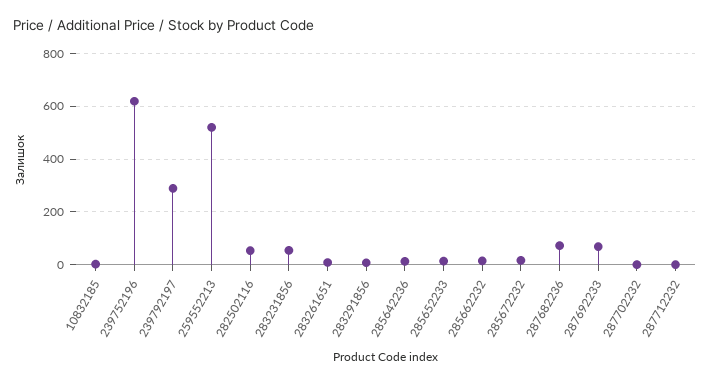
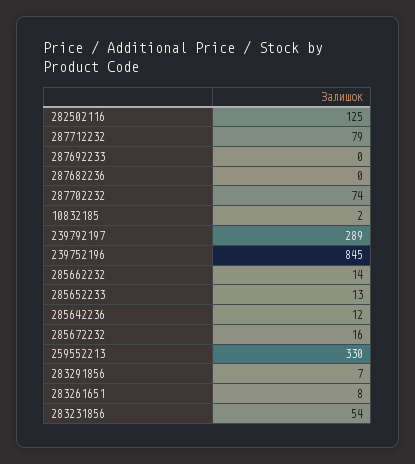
  {
    "10832185": 2,
-   "239752196": 625,
+   "239752196": 845,
    "239792197": 289,
-   "259552213": 525,
+   "259552213": 330,
-   "282502116": 50,
+   "282502116": 125,
    "283231856": 54,
    "283261651": 8,
    "283291856": 7,
    "285642236": 12,
    "285652233": 13,
    "285662232": 14,
    "285672232": 16,
-   "287682236": 75,
+   "287682236": 0,
-   "287692233": 75,
+   "287692233": 0,
-   "287702232": 0,
+   "287702232": 74,
-   "287712232": 0
+   "287712232": 79
  }

